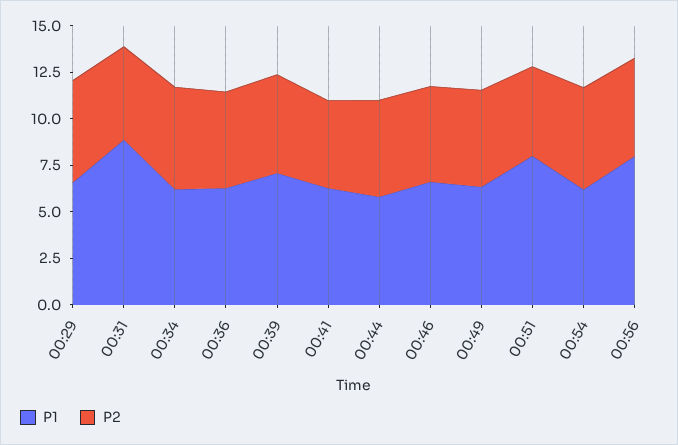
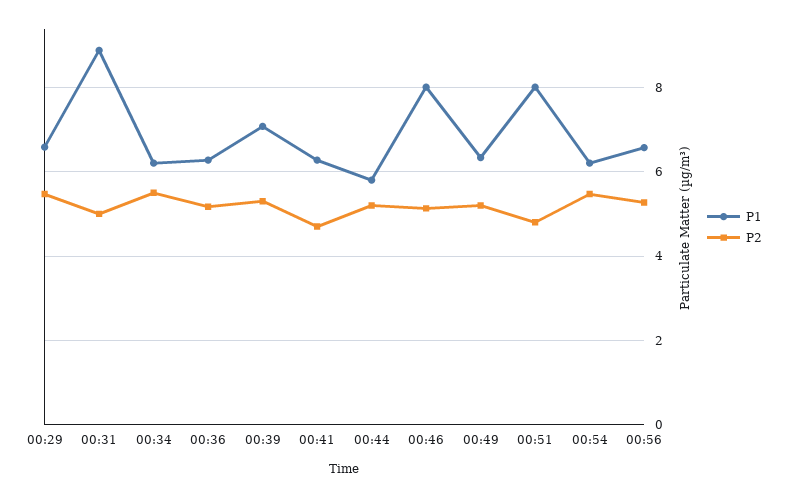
  {
    "P1": {
      "00:29": 6.6,
      "00:31": 8.8,
      "00:34": 6.2,
      "00:36": 6.2,
      "00:39": 7,
      "00:41": 6.2,
      "00:44": 5.8,
-     "00:46": 6.5,
+     "00:46": 8,
      "00:49": 6.4,
      "00:51": 8,
      "00:54": 6.2,
-     "00:56": 8
+     "00:56": 6.6
    },
    "P2": {
      "00:29": 5.4,
      "00:31": 5,
      "00:34": 5.6,
      "00:36": 5.2,
      "00:39": 5.4,
      "00:41": 4.8,
      "00:44": 5.2,
      "00:46": 5.2,
      "00:49": 5.2,
      "00:51": 4.8,
      "00:54": 5.4,
      "00:56": 5.2
    }
  }

